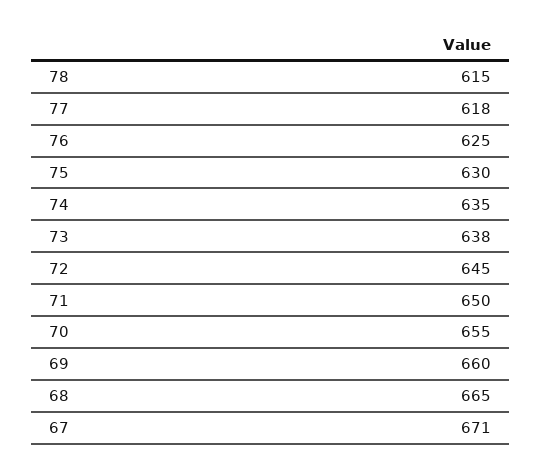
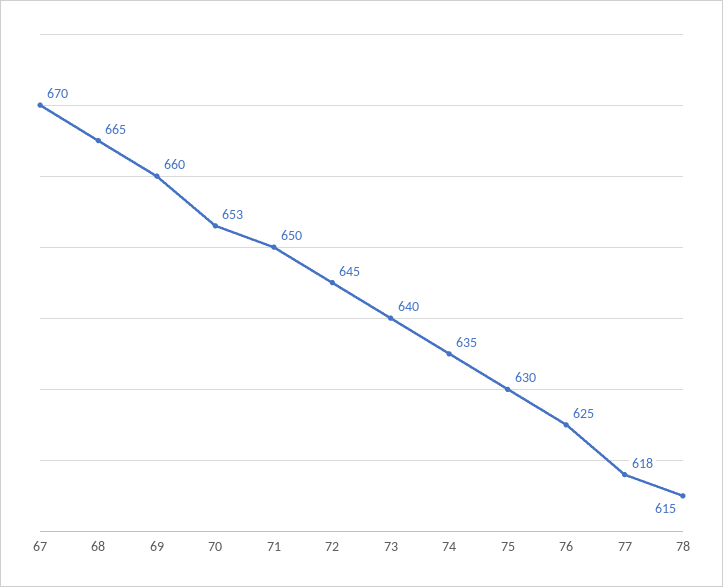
  {
    "78": 615,
    "77": 618,
    "76": 625,
    "75": 630,
    "74": 635,
-   "73": 638,
+   "73": 640,
    "72": 645,
    "71": 650,
-   "70": 655,
+   "70": 653,
    "69": 660,
    "68": 665,
-   "67": 671
+   "67": 670
  }

